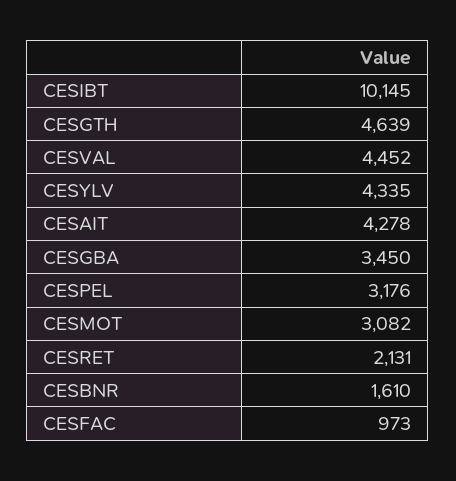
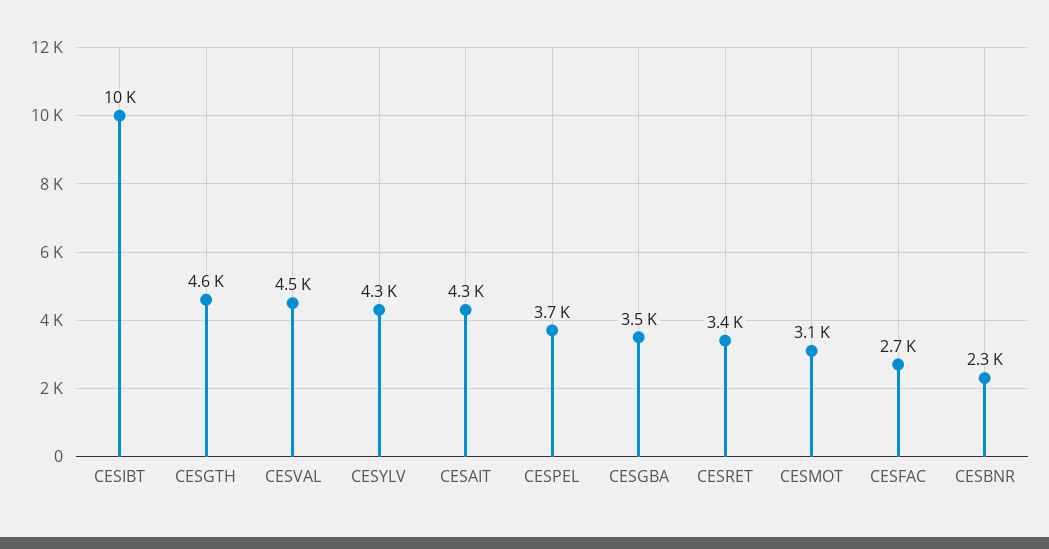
  {
    "CESIBT": 10145,
    "CESGTH": 4639,
    "CESVAL": 4452,
    "CESYLV": 4335,
    "CESAIT": 4278,
    "CESGBA": 3450,
-   "CESPEL": 3176,
+   "CESPEL": 3700,
    "CESMOT": 3082,
-   "CESRET": 2131,
+   "CESRET": 3400,
-   "CESBNR": 1610,
+   "CESBNR": 2300,
-   "CESFAC": 973
+   "CESFAC": 2700
  }

